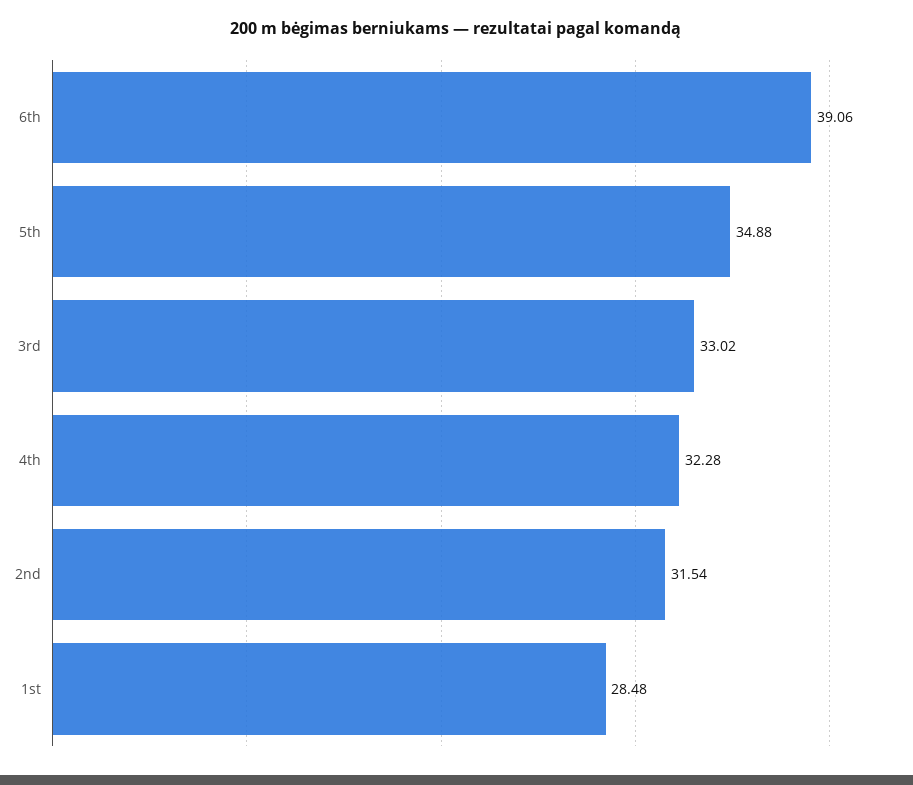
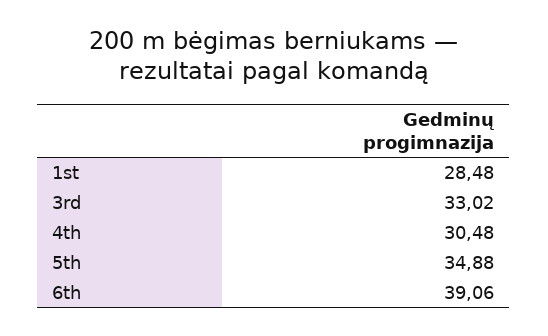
  {
    "6th": 39.06,
    "5th": 34.88,
    "3rd": 33.02,
-   "4th": 32.28,
+   "4th": 30.48,
-   "2nd": 31.54,
    "1st": 28.48
  }

